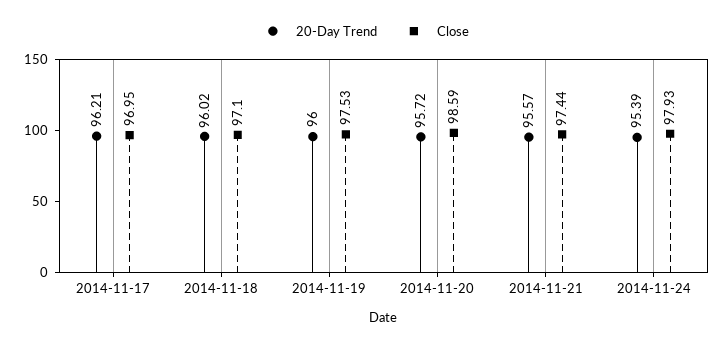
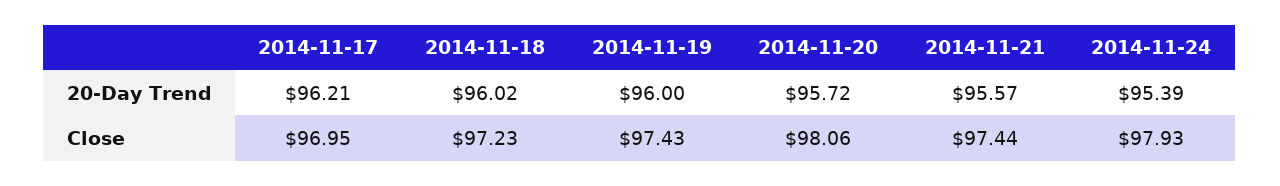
  {
    "20-Day Trend": {
      "2014-11-17": 96.21,
      "2014-11-18": 96.02,
      "2014-11-19": 96,
      "2014-11-20": 95.72,
      "2014-11-21": 95.57,
      "2014-11-24": 95.39
    },
    "Close": {
      "2014-11-17": 96.95,
-     "2014-11-18": 97.1,
+     "2014-11-18": 97.23,
-     "2014-11-19": 97.53,
+     "2014-11-19": 97.43,
-     "2014-11-20": 98.59,
+     "2014-11-20": 98.06,
      "2014-11-21": 97.44,
      "2014-11-24": 97.93
    }
  }

